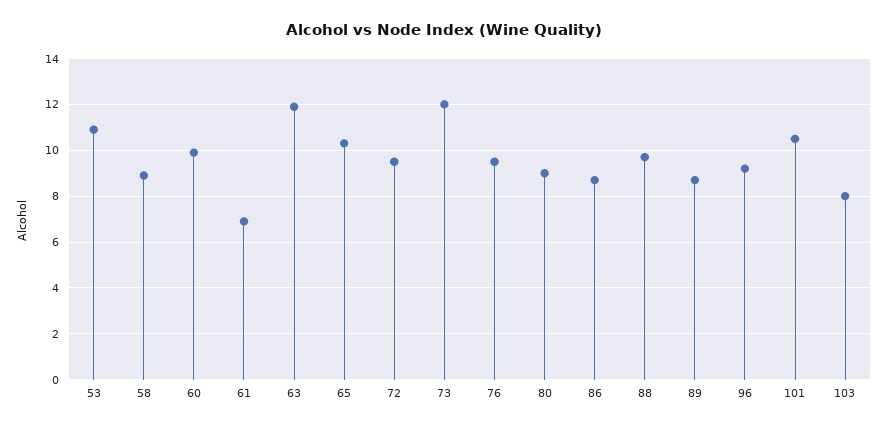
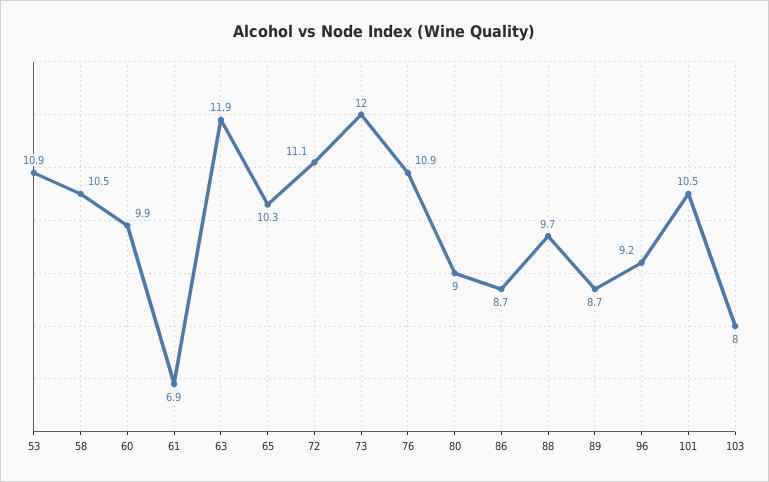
  {
    "53": 10.9,
-   "58": 9,
+   "58": 10.5,
    "60": 9.9,
    "61": 6.9,
    "63": 11.9,
    "65": 10.3,
-   "72": 9.5,
+   "72": 11.1,
    "73": 12,
-   "76": 9.5,
+   "76": 10.9,
    "80": 9,
    "86": 8.7,
    "88": 9.7,
    "89": 8.7,
    "96": 9.2,
    "101": 10.5,
    "103": 8
  }

